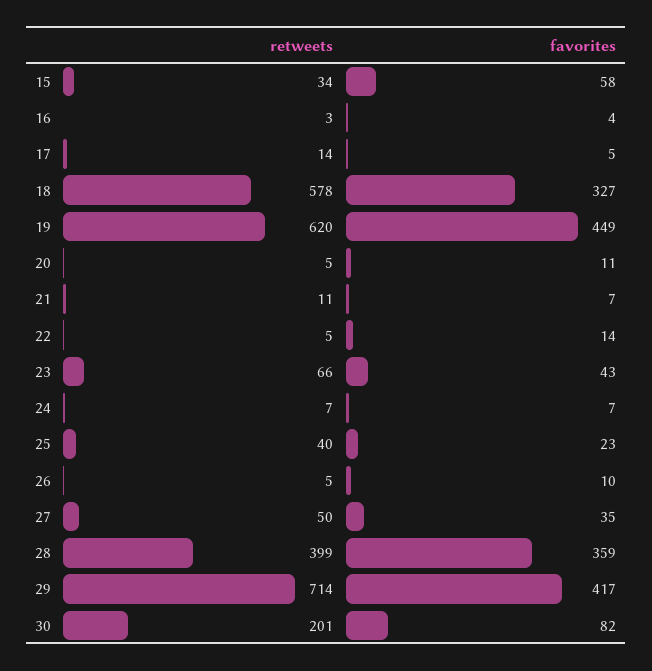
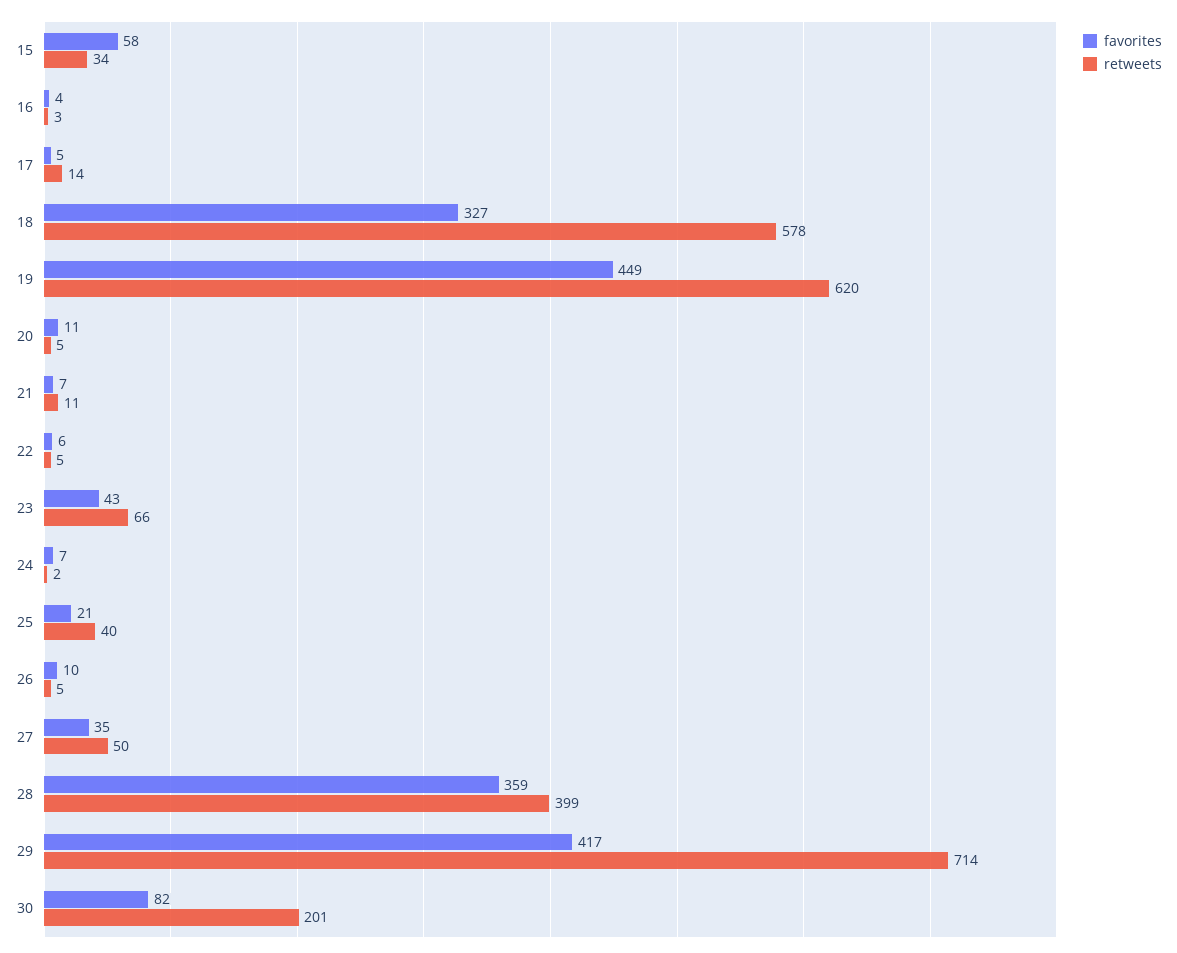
  {
    "retweets": {
      "15": 34,
      "16": 3,
      "17": 14,
      "18": 578,
      "19": 620,
      "20": 5,
      "21": 11,
      "22": 5,
      "23": 66,
-     "24": 7,
+     "24": 2,
      "25": 40,
      "26": 5,
      "27": 50,
      "28": 399,
      "29": 714,
      "30": 201
    },
    "favorites": {
      "15": 58,
      "16": 4,
      "17": 5,
      "18": 327,
      "19": 449,
      "20": 11,
      "21": 7,
-     "22": 14,
+     "22": 6,
      "23": 43,
      "24": 7,
-     "25": 23,
+     "25": 21,
      "26": 10,
      "27": 35,
      "28": 359,
      "29": 417,
      "30": 82
    }
  }

